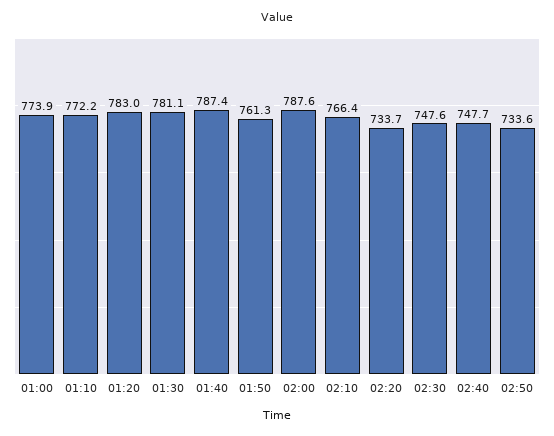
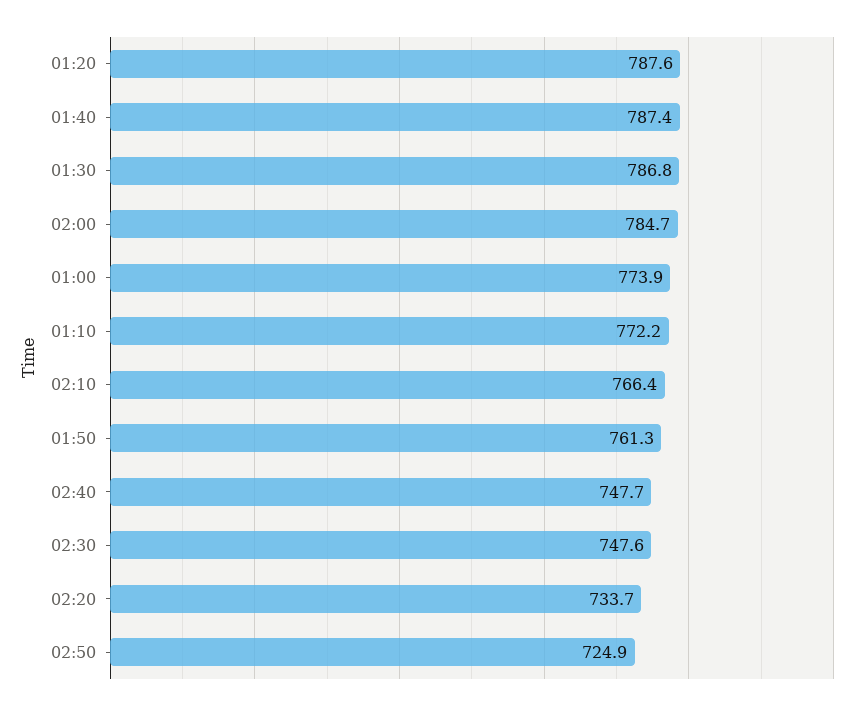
  {
    "01:00": 773.9,
    "01:10": 772.2,
-   "01:20": 783,
+   "01:20": 787.6,
-   "01:30": 781.1,
+   "01:30": 786.8,
    "01:40": 787.4,
    "01:50": 761.3,
-   "02:00": 787.6,
+   "02:00": 784.7,
    "02:10": 766.4,
    "02:20": 733.7,
    "02:30": 747.6,
    "02:40": 747.7,
-   "02:50": 733.6
+   "02:50": 724.9
  }

